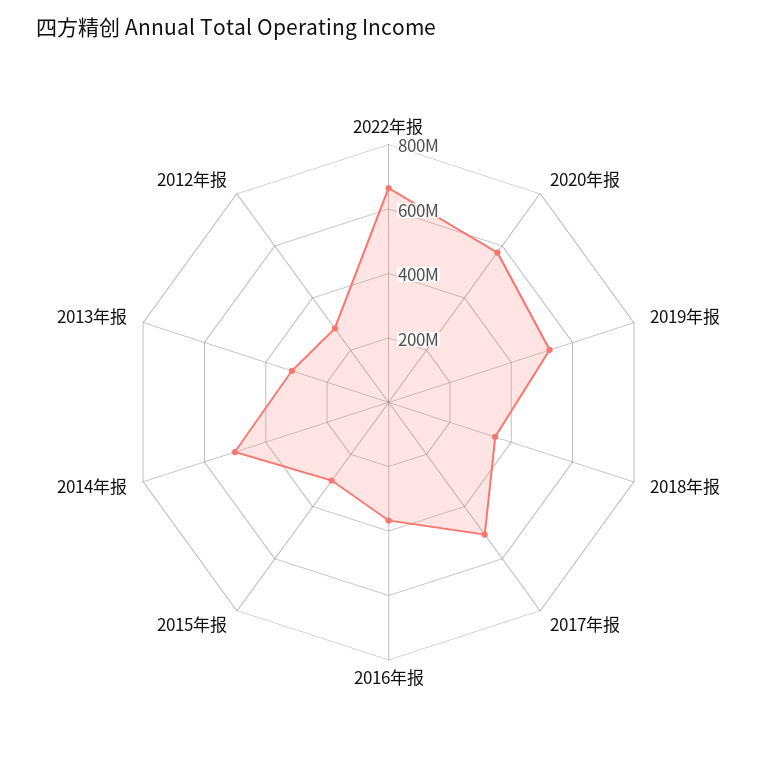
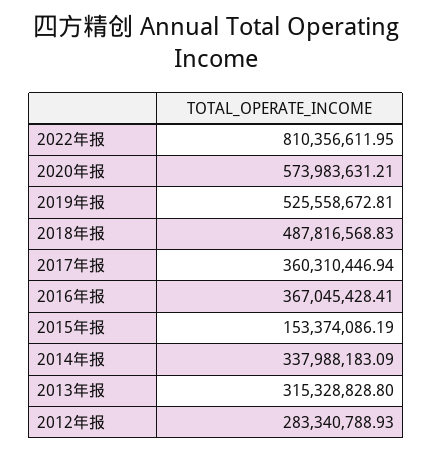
  {
-   "2022年报": 650000000,
+   "2022年报": 810356611.95,
    "2020年报": 573983631.21,
    "2019年报": 525558672.81,
-   "2018年报": 350000000,
+   "2018年报": 487816568.83,
-   "2017年报": 500000000,
+   "2017年报": 360310446.94,
    "2016年报": 367045428.41,
-   "2015年报": 300000000,
+   "2015年报": 153374086.19,
-   "2014年报": 500000000,
+   "2014年报": 337988183.09,
    "2013年报": 315328828.8,
    "2012年报": 283340788.93
  }

